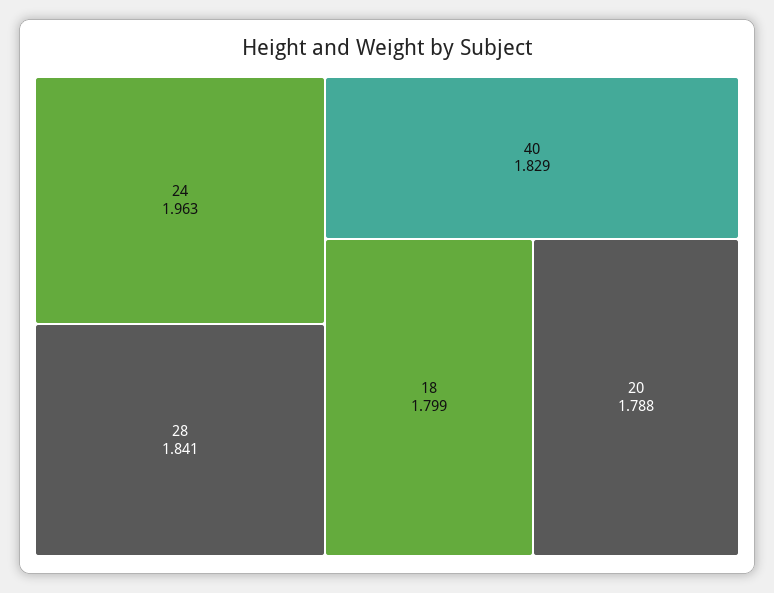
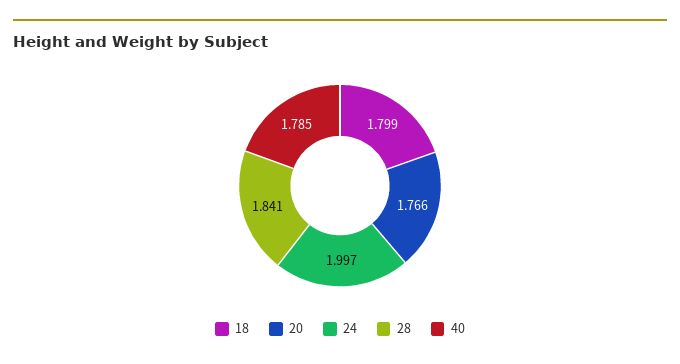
  {
-   "24": 1.963,
+   "24": 1.997,
    "28": 1.841,
-   "40": 1.829,
+   "40": 1.785,
    "18": 1.799,
-   "20": 1.788
+   "20": 1.766
  }

